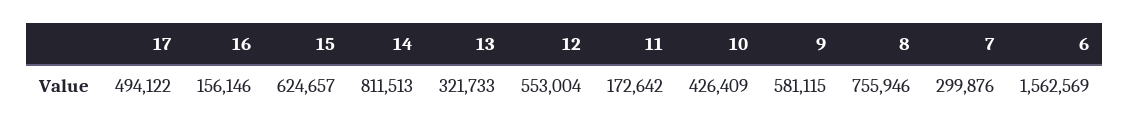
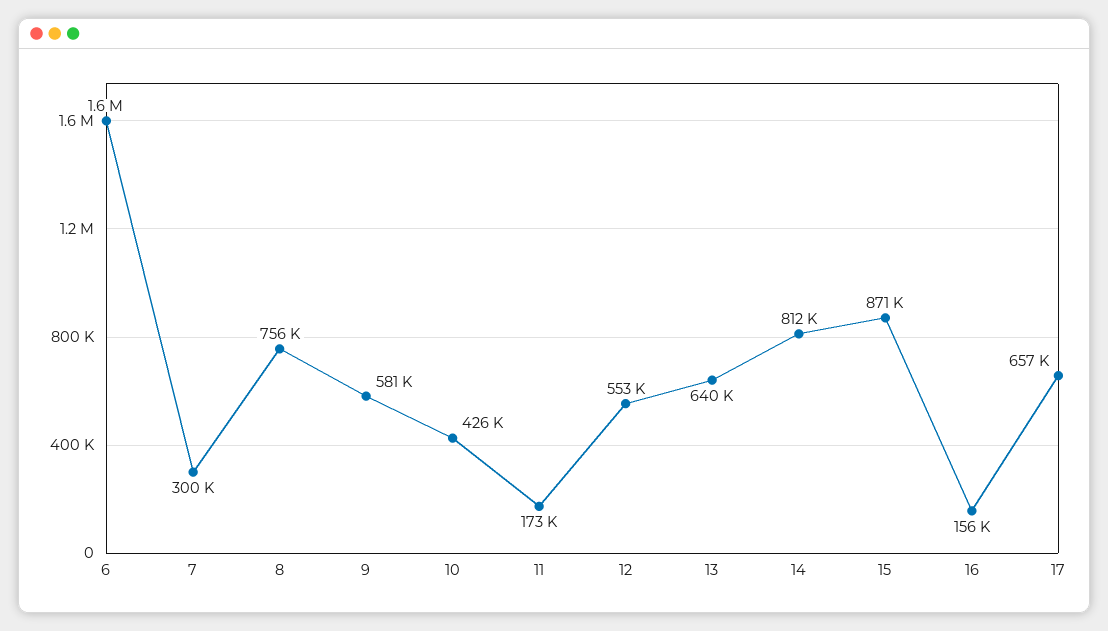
  {
-   "17": 494122,
+   "17": 657000,
    "16": 156146,
-   "15": 624657,
+   "15": 871000,
    "14": 811513,
-   "13": 321733,
+   "13": 640000,
    "12": 553004,
    "11": 172642,
    "10": 426409,
    "9": 581115,
    "8": 755946,
    "7": 299876,
    "6": 1562569
  }

